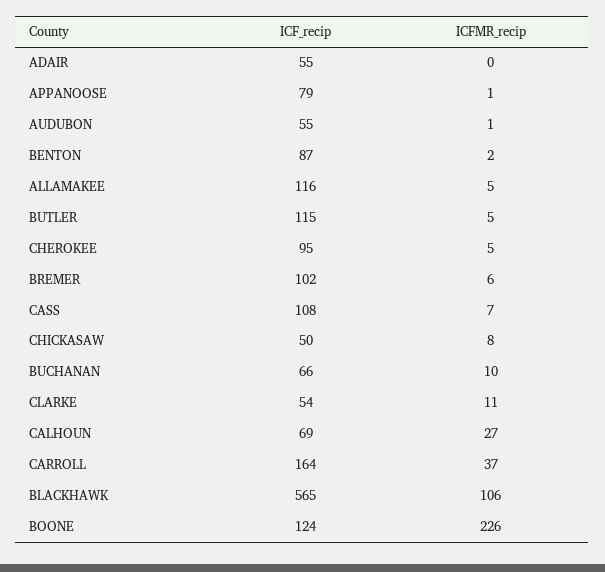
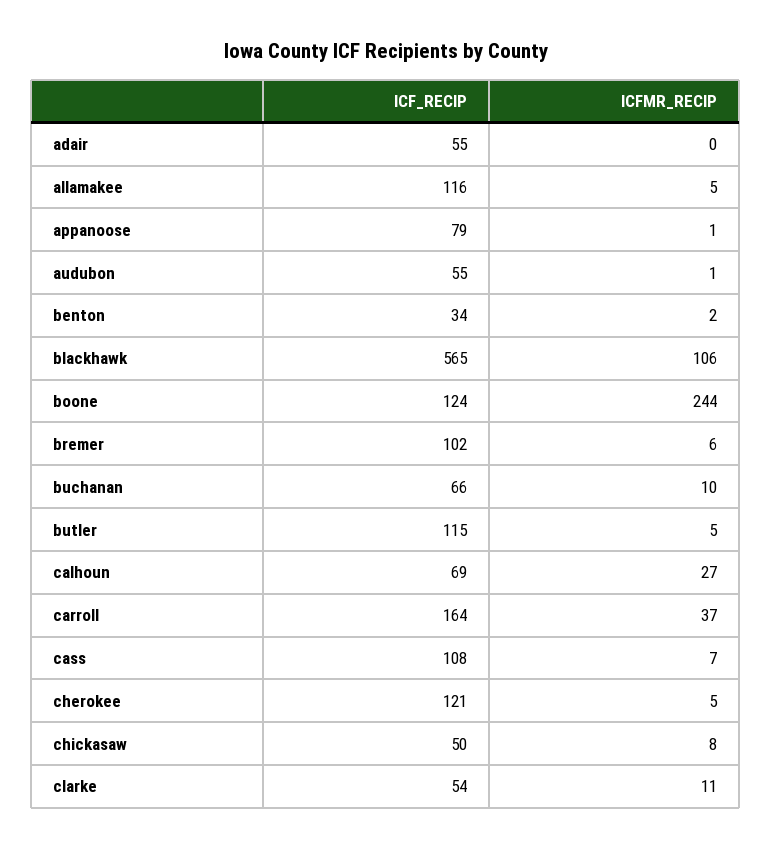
  {
    "ICF_recip": {
      "ADAIR": 55,
      "APPANOOSE": 79,
      "AUDUBON": 55,
-     "BENTON": 87,
+     "BENTON": 34,
      "ALLAMAKEE": 116,
      "BUTLER": 115,
-     "CHEROKEE": 95,
+     "CHEROKEE": 121,
      "BREMER": 102,
      "CASS": 108,
      "CHICKASAW": 50,
      "BUCHANAN": 66,
      "CLARKE": 54,
      "CALHOUN": 69,
      "CARROLL": 164,
      "BLACKHAWK": 565,
      "BOONE": 124
    },
    "ICFMR_recip": {
      "ADAIR": 0,
      "APPANOOSE": 1,
      "AUDUBON": 1,
      "BENTON": 2,
      "ALLAMAKEE": 5,
      "BUTLER": 5,
      "CHEROKEE": 5,
      "BREMER": 6,
      "CASS": 7,
      "CHICKASAW": 8,
      "BUCHANAN": 10,
      "CLARKE": 11,
      "CALHOUN": 27,
      "CARROLL": 37,
      "BLACKHAWK": 106,
-     "BOONE": 226
+     "BOONE": 244
    }
  }

